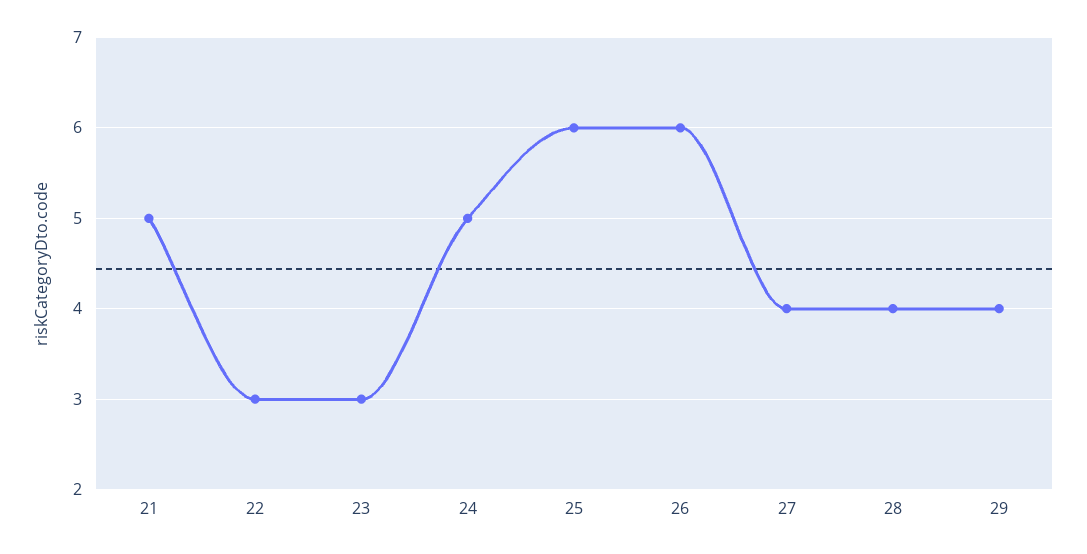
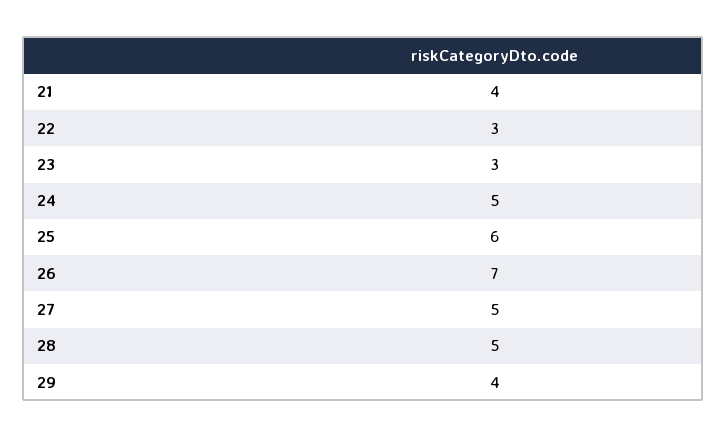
  {
-   "21": 5,
+   "21": 4,
    "22": 3,
    "23": 3,
    "24": 5,
    "25": 6,
-   "26": 6,
+   "26": 7,
-   "27": 4,
+   "27": 5,
-   "28": 4,
+   "28": 5,
    "29": 4
  }

